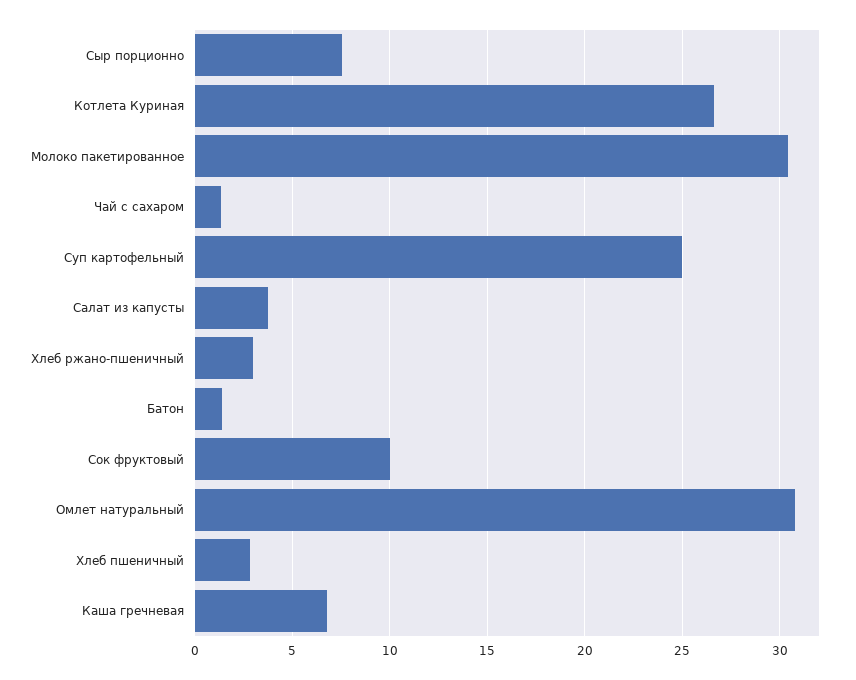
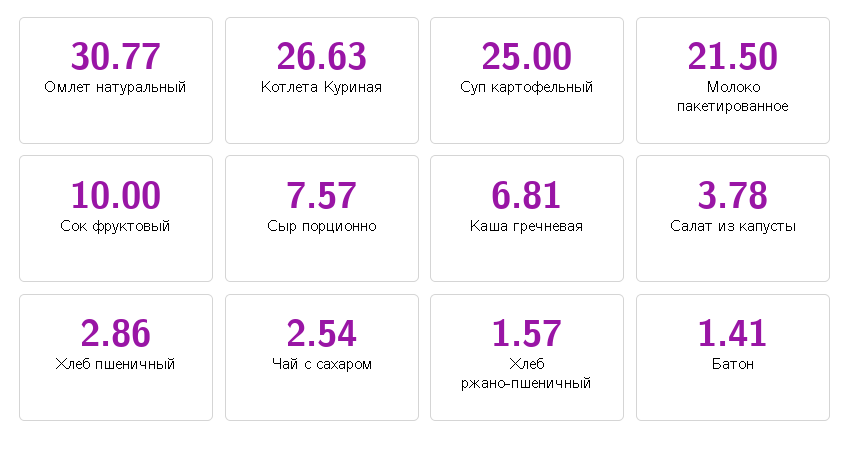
  {
    "Сыр порционно": 7.57,
    "Котлета Куриная": 26.63,
-   "Молоко пакетированное": 30.5,
+   "Молоко пакетированное": 21.5,
-   "Чай с сахаром": 1.5,
+   "Чай с сахаром": 2.54,
    "Суп картофельный": 25,
    "Салат из капусты": 3.78,
-   "Хлеб ржано-пшеничный": 3,
+   "Хлеб ржано-пшеничный": 1.57,
    "Батон": 1.41,
    "Сок фруктовый": 10,
    "Омлет натуральный": 30.77,
    "Хлеб пшеничный": 2.86,
    "Каша гречневая": 6.81
  }

